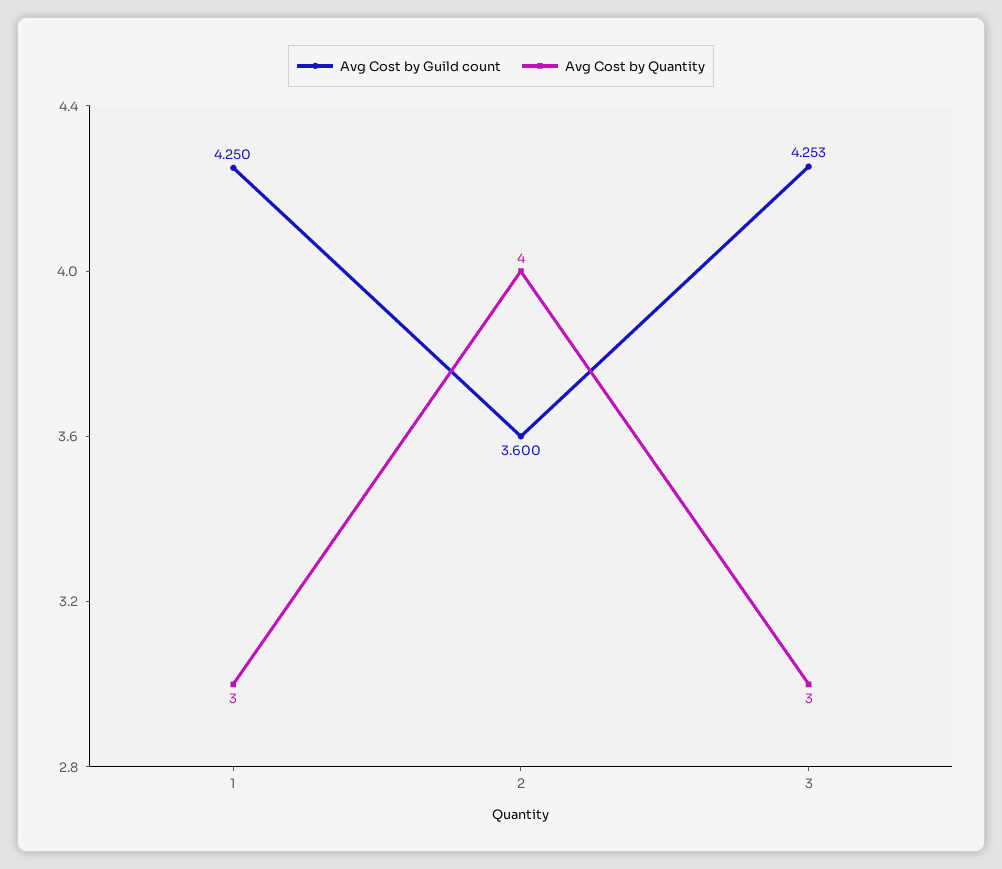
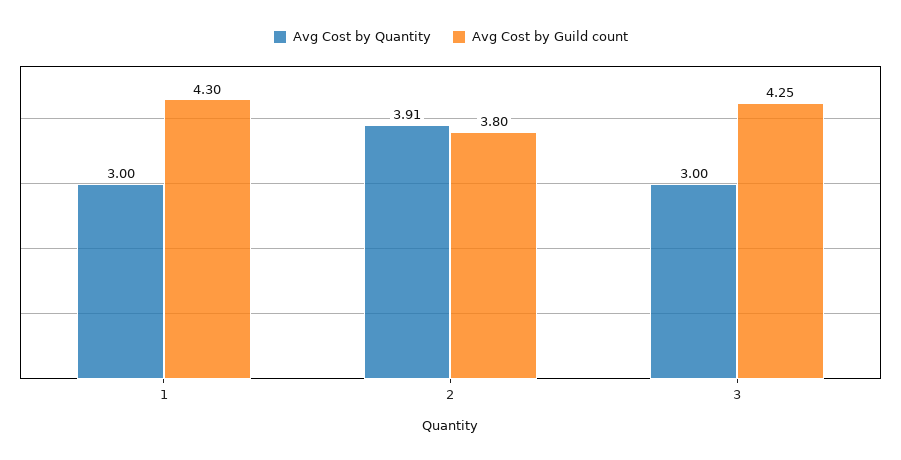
  {
    "Avg Cost by Guild count": {
-     "1": 4.25,
+     "1": 4.3,
-     "2": 3.6,
+     "2": 3.8,
      "3": 4.253
    },
    "Avg Cost by Quantity": {
      "1": 3,
-     "2": 4,
+     "2": 3.91,
      "3": 3
    }
  }

